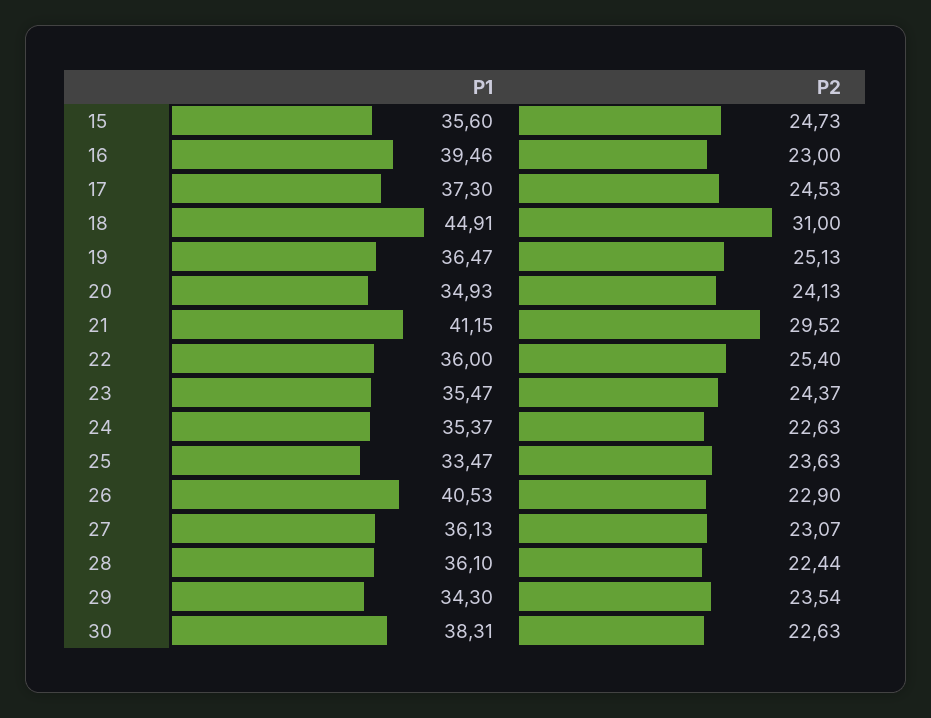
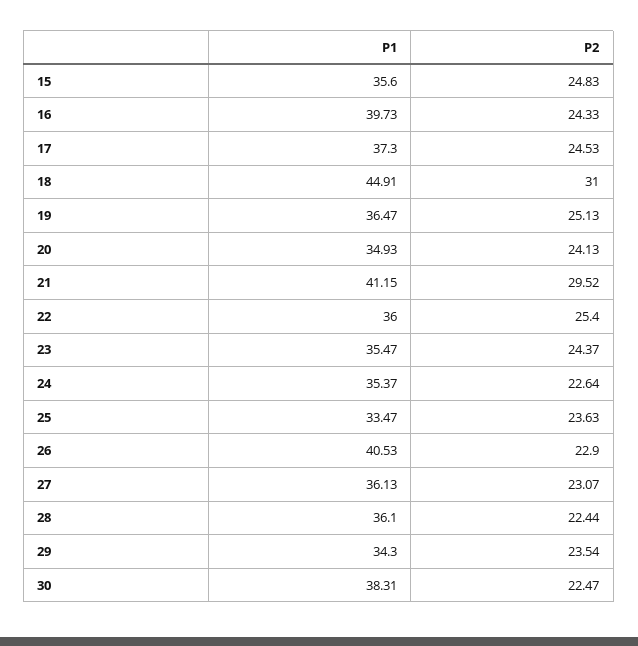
  {
    "P1": {
      "15": 35.6,
-     "16": 39.46,
+     "16": 39.73,
      "17": 37.3,
      "18": 44.91,
      "19": 36.47,
      "20": 34.93,
      "21": 41.15,
      "22": 36,
      "23": 35.47,
      "24": 35.37,
      "25": 33.47,
      "26": 40.53,
      "27": 36.13,
      "28": 36.1,
      "29": 34.3,
      "30": 38.31
    },
    "P2": {
-     "15": 24.73,
+     "15": 24.83,
-     "16": 23,
+     "16": 24.33,
      "17": 24.53,
      "18": 31,
      "19": 25.13,
      "20": 24.13,
      "21": 29.52,
      "22": 25.4,
      "23": 24.37,
-     "24": 22.63,
+     "24": 22.64,
      "25": 23.63,
      "26": 22.9,
      "27": 23.07,
      "28": 22.44,
      "29": 23.54,
-     "30": 22.63
+     "30": 22.47
    }
  }

